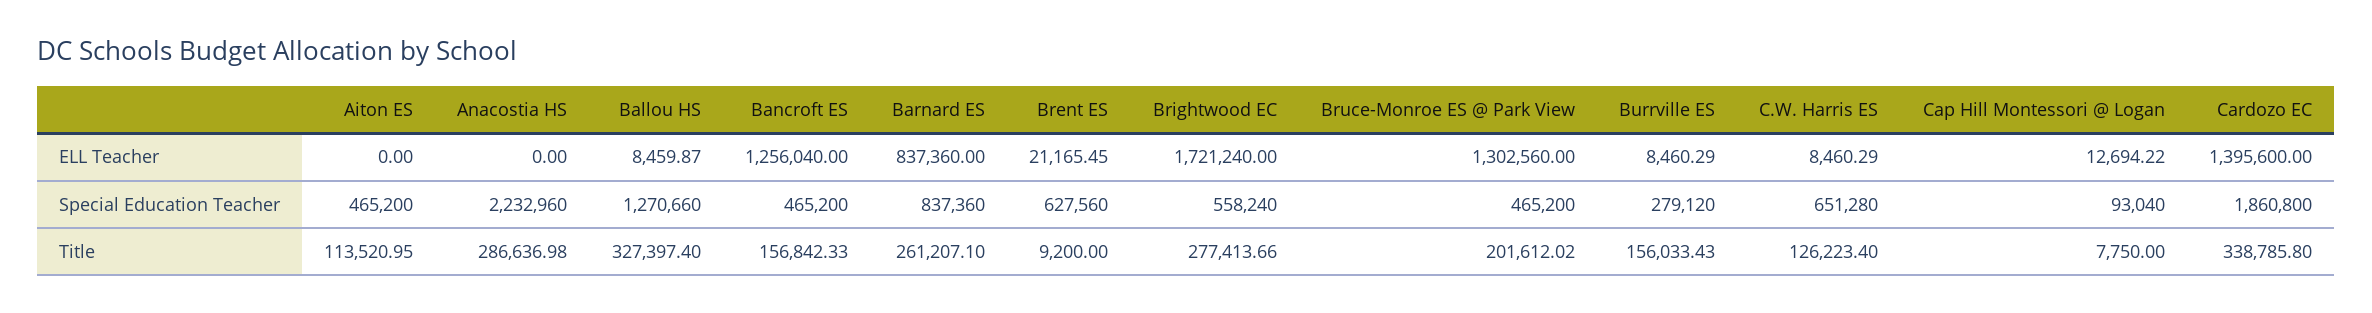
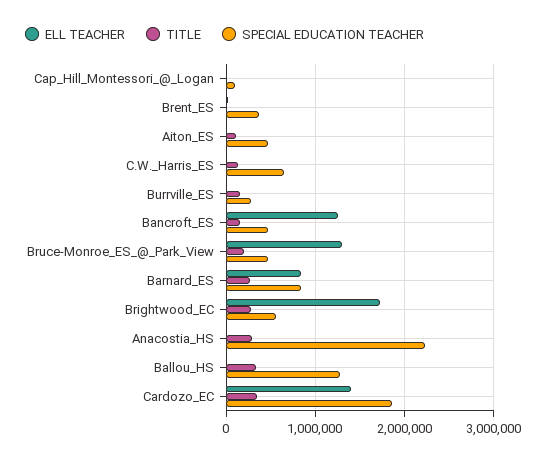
  {
    "ELL Teacher": {
      "Aiton ES": 0,
      "Anacostia HS": 0,
      "Ballou HS": 8459.87,
      "Bancroft ES": 1256040,
      "Barnard ES": 837360,
      "Brent ES": 21165.45,
      "Brightwood EC": 1721240,
      "Bruce-Monroe ES @ Park View": 1302560,
      "Burrville ES": 8460.29,
      "C.W. Harris ES": 8460.29,
      "Cap Hill Montessori @ Logan": 12694.22,
      "Cardozo EC": 1395600
    },
    "Special Education Teacher": {
      "Aiton ES": 465200,
      "Anacostia HS": 2232960,
      "Ballou HS": 1270660,
      "Bancroft ES": 465200,
      "Barnard ES": 837360,
-     "Brent ES": 627560,
+     "Brent ES": 400000,
      "Brightwood EC": 558240,
      "Bruce-Monroe ES @ Park View": 465200,
      "Burrville ES": 279120,
      "C.W. Harris ES": 651280,
      "Cap Hill Montessori @ Logan": 93040,
      "Cardozo EC": 1860800
    },
    "Title": {
      "Aiton ES": 113520.95,
      "Anacostia HS": 286636.98,
      "Ballou HS": 327397.4,
      "Bancroft ES": 156842.33,
      "Barnard ES": 261207.1,
      "Brent ES": 9200,
      "Brightwood EC": 277413.66,
      "Bruce-Monroe ES @ Park View": 201612.02,
      "Burrville ES": 156033.43,
      "C.W. Harris ES": 126223.4,
      "Cap Hill Montessori @ Logan": 7750,
      "Cardozo EC": 338785.8
    }
  }

